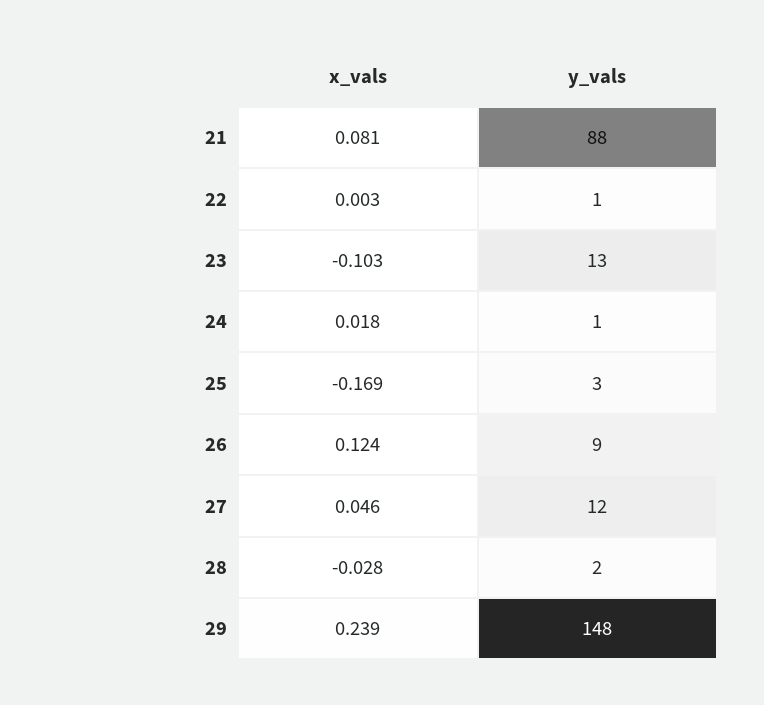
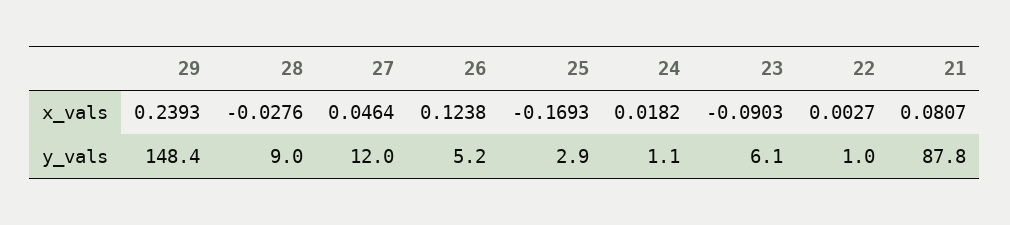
  {
    "x_vals": {
      "21": 0.0807,
      "22": 0.0027,
-     "23": -0.103,
+     "23": -0.0903,
      "24": 0.0182,
      "25": -0.1693,
      "26": 0.1238,
      "27": 0.0464,
      "28": -0.0276,
      "29": 0.2393
    },
    "y_vals": {
      "21": 87.8,
      "22": 1,
-     "23": 13,
+     "23": 6.1,
      "24": 1.1,
      "25": 2.9,
-     "26": 9,
+     "26": 5.2,
      "27": 12,
-     "28": 2,
+     "28": 9,
      "29": 148.4
    }
  }

